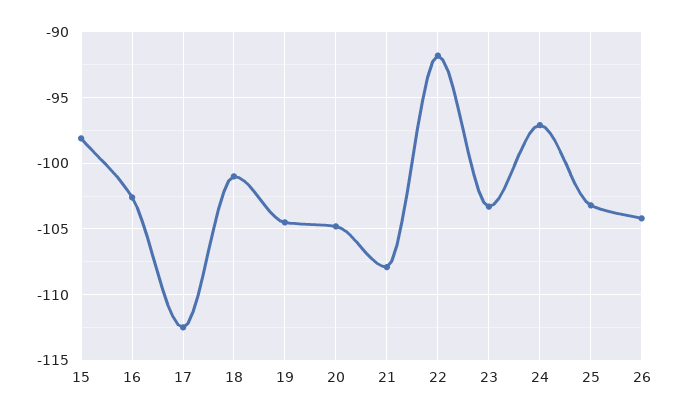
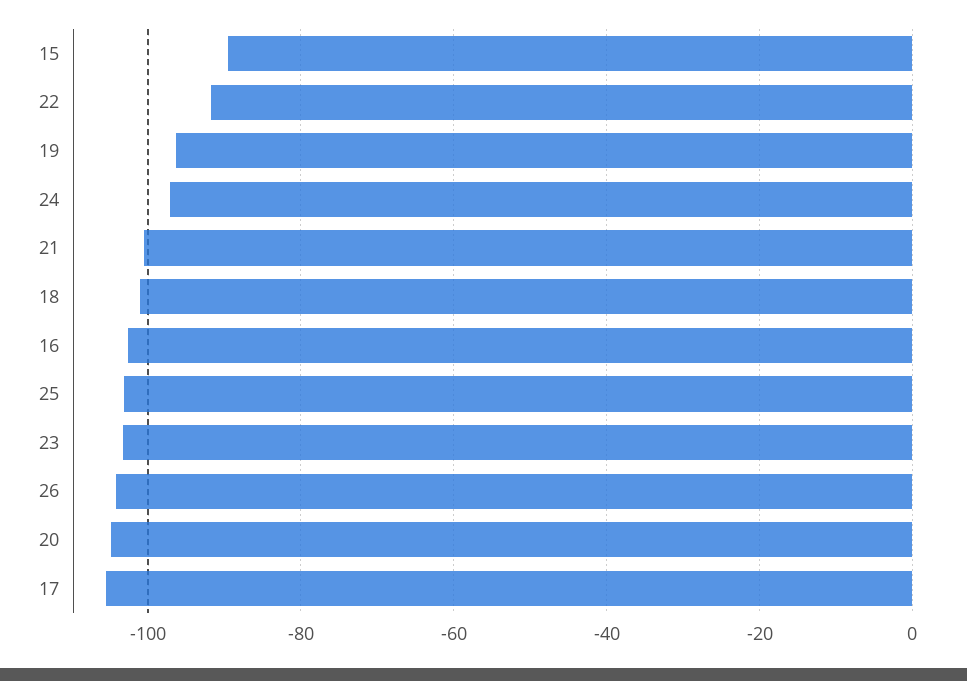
  {
-   "15": -98,
+   "15": -90,
    "16": -102.5,
-   "17": -112.5,
+   "17": -106,
    "18": -101,
-   "19": -104.5,
+   "19": -96,
    "20": -105,
-   "21": -108,
+   "21": -100,
    "22": -92,
    "23": -103.5,
    "24": -97,
    "25": -103,
    "26": -104
  }

